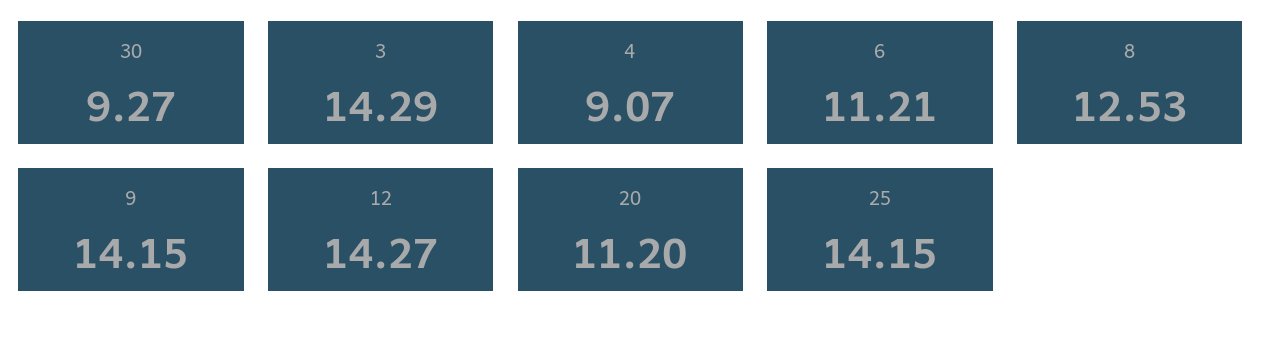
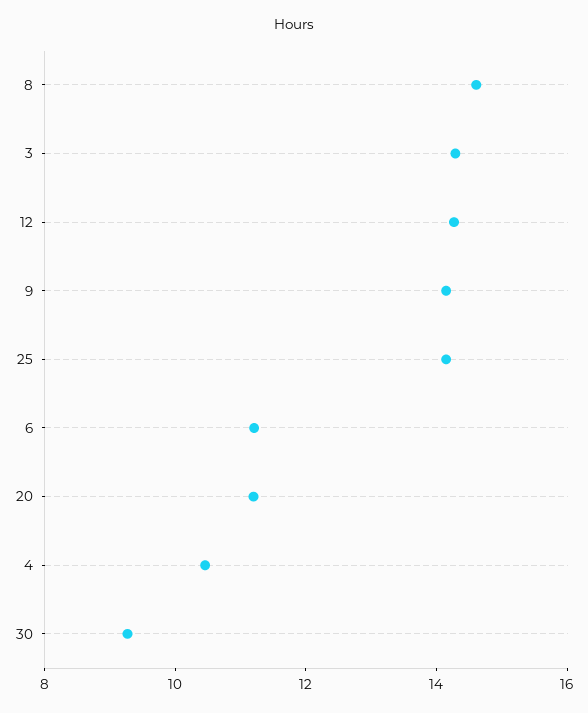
  {
    "30": 9.27,
    "3": 14.29,
-   "4": 9.07,
+   "4": 10.5,
    "6": 11.21,
-   "8": 12.53,
+   "8": 14.5,
    "9": 14.15,
    "12": 14.27,
    "20": 11.2,
    "25": 14.15
  }

